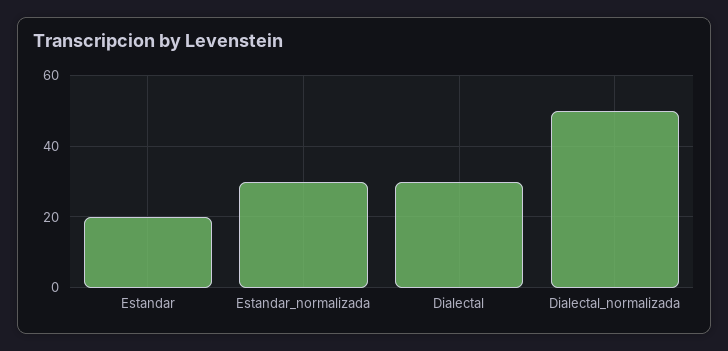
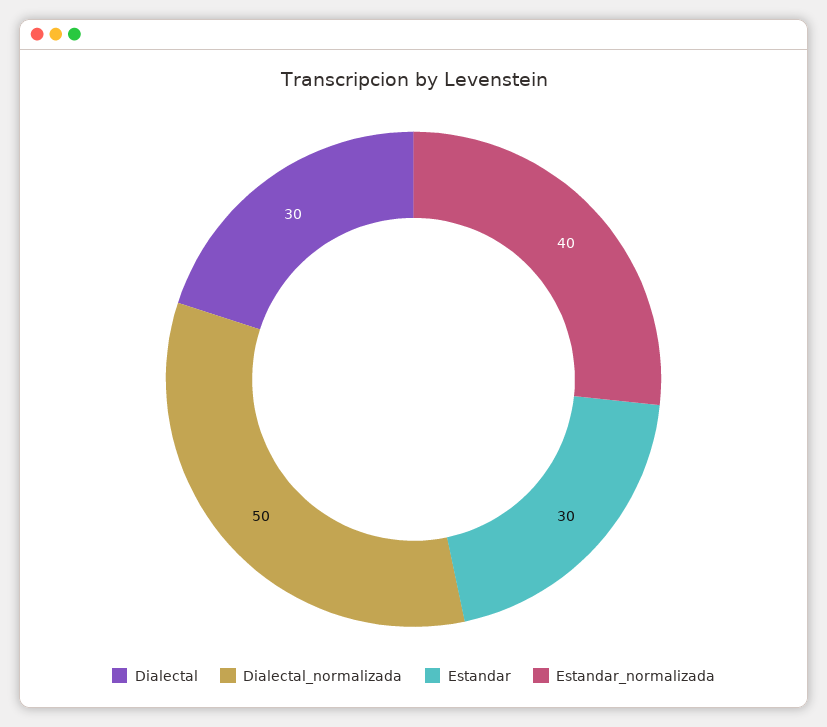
  {
-   "Estandar": 20,
+   "Estandar": 30,
-   "Estandar_normalizada": 30,
+   "Estandar_normalizada": 40,
    "Dialectal": 30,
    "Dialectal_normalizada": 50
  }

